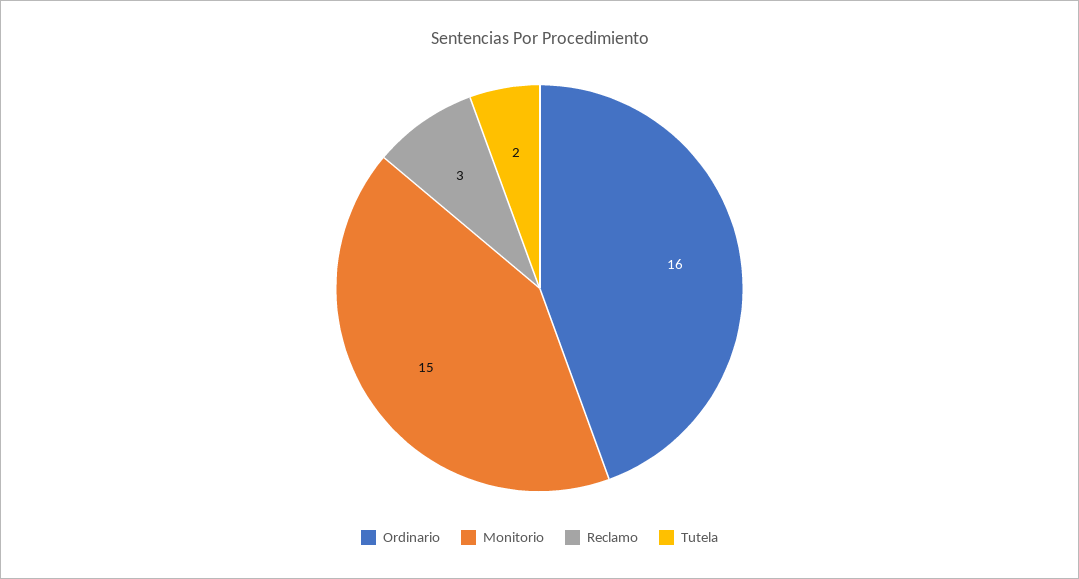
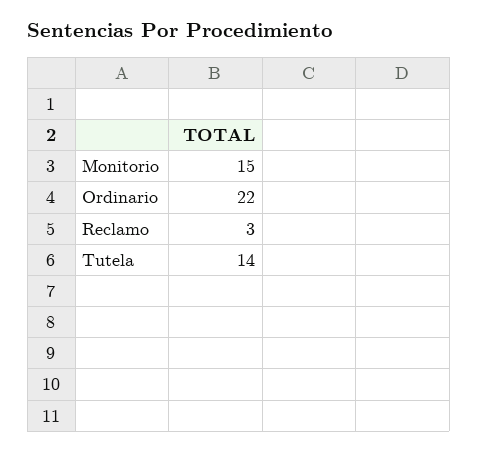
  {
-   "Ordinario": 16,
+   "Ordinario": 22,
    "Monitorio": 15,
    "Reclamo": 3,
-   "Tutela": 2
+   "Tutela": 14
  }

